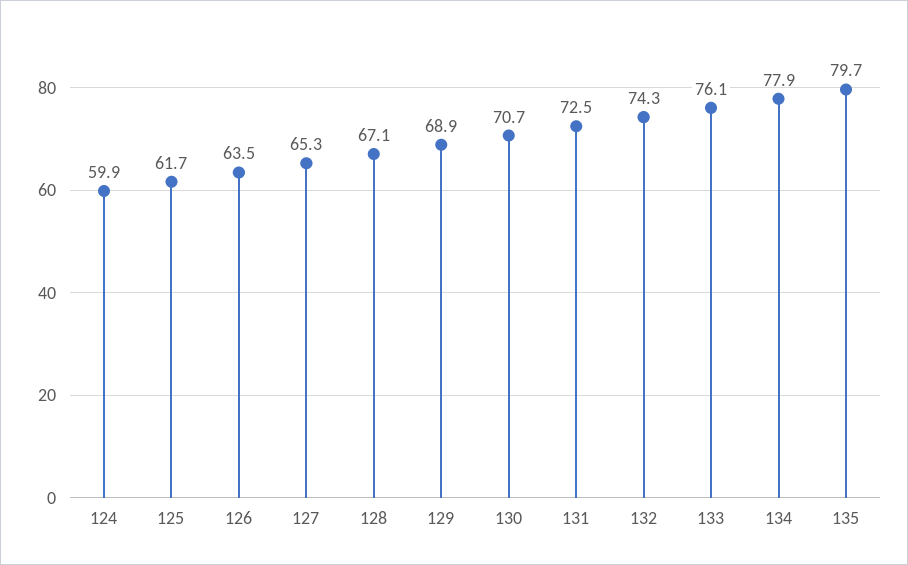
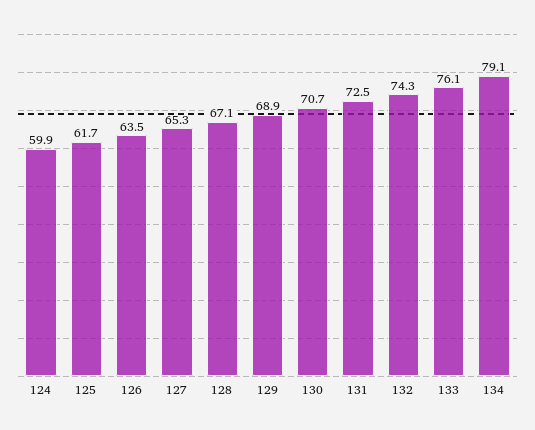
  {
    "124": 59.9,
    "125": 61.7,
    "126": 63.5,
    "127": 65.3,
    "128": 67.1,
    "129": 68.9,
    "130": 70.7,
    "131": 72.5,
    "132": 74.3,
    "133": 76.1,
-   "134": 77.9,
+   "134": 79.1
-   "135": 79.7
  }

